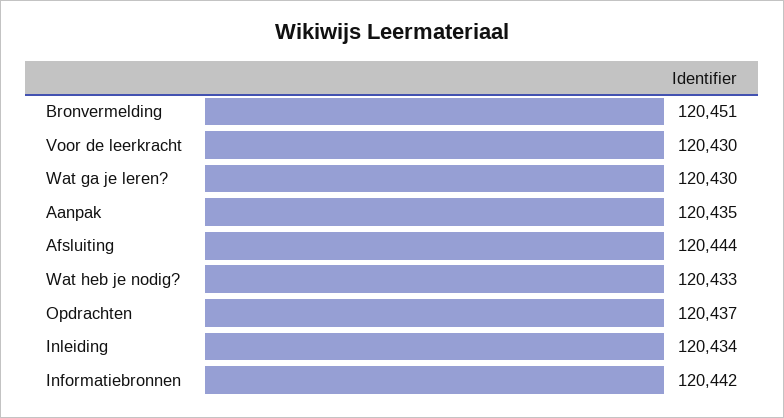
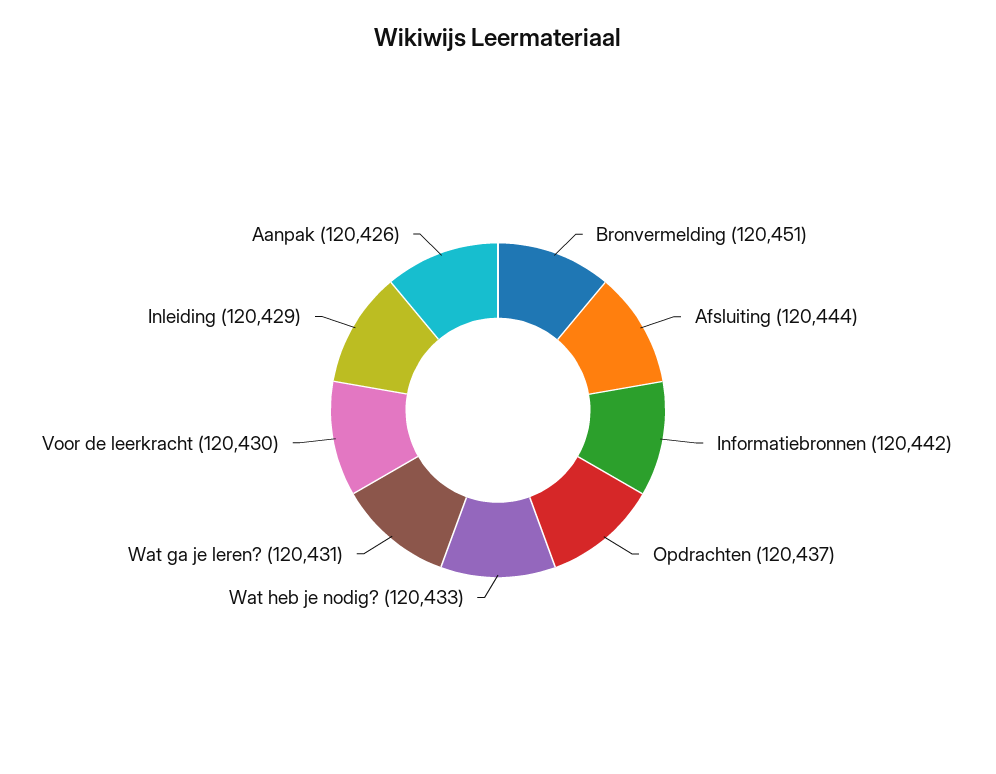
  {
    "Bronvermelding": 120451,
    "Voor de leerkracht": 120430,
-   "Wat ga je leren?": 120430,
+   "Wat ga je leren?": 120431,
-   "Aanpak": 120435,
+   "Aanpak": 120426,
    "Afsluiting": 120444,
    "Wat heb je nodig?": 120433,
    "Opdrachten": 120437,
-   "Inleiding": 120434,
+   "Inleiding": 120429,
    "Informatiebronnen": 120442
  }

